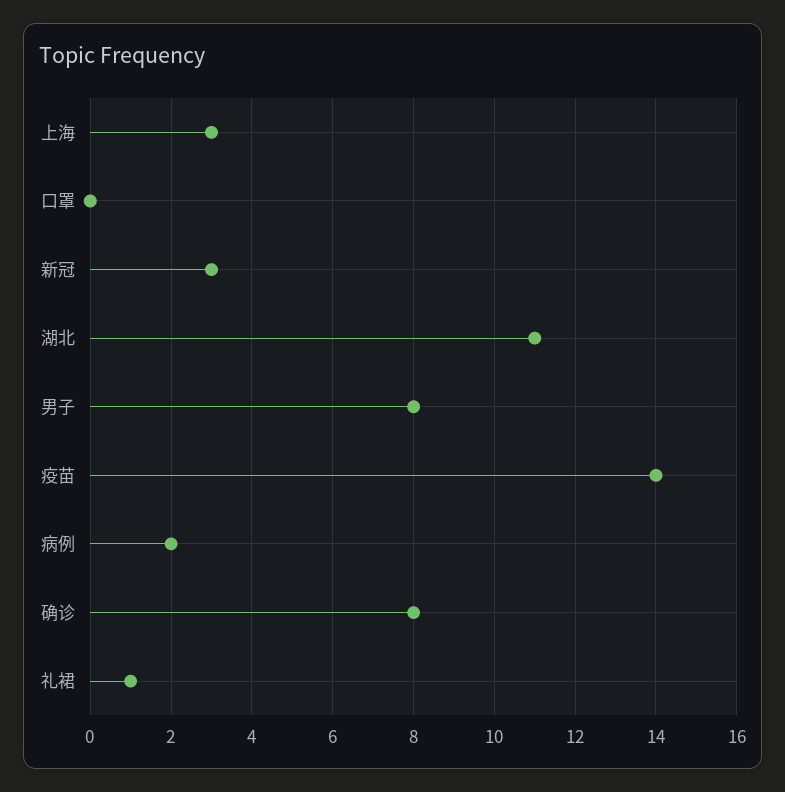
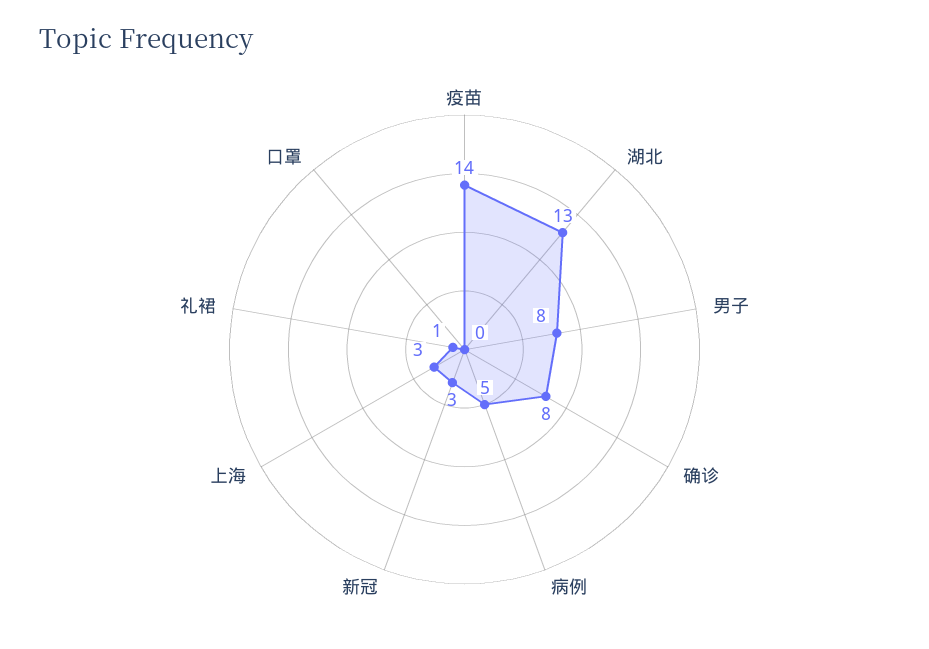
  {
    "上海": 3,
    "口罩": 0,
    "新冠": 3,
-   "湖北": 11,
+   "湖北": 13,
    "男子": 8,
    "疫苗": 14,
-   "病例": 2,
+   "病例": 5,
    "确诊": 8,
    "礼裙": 1
  }

